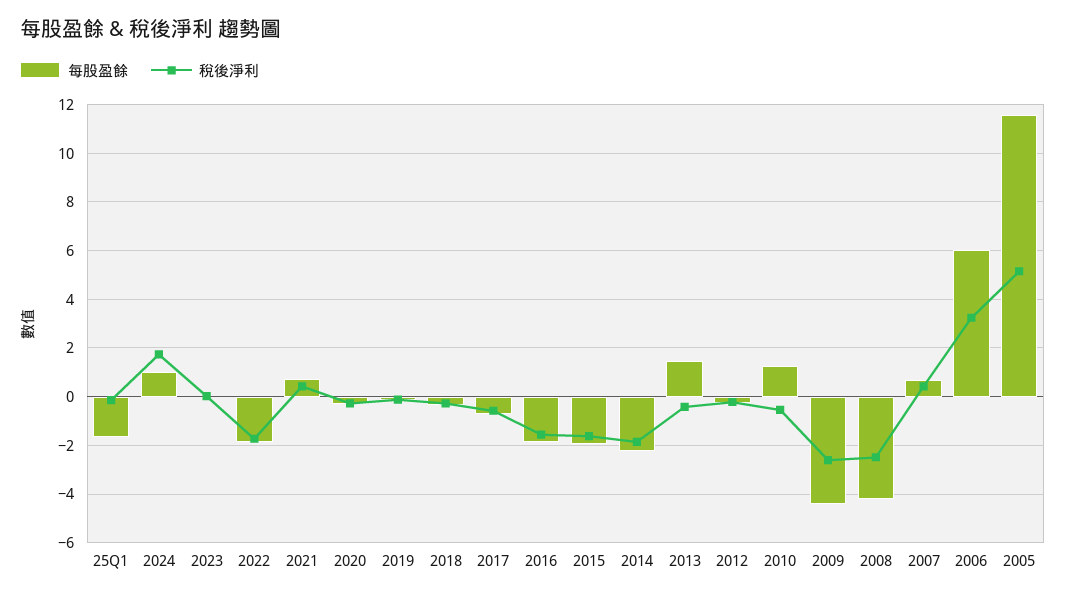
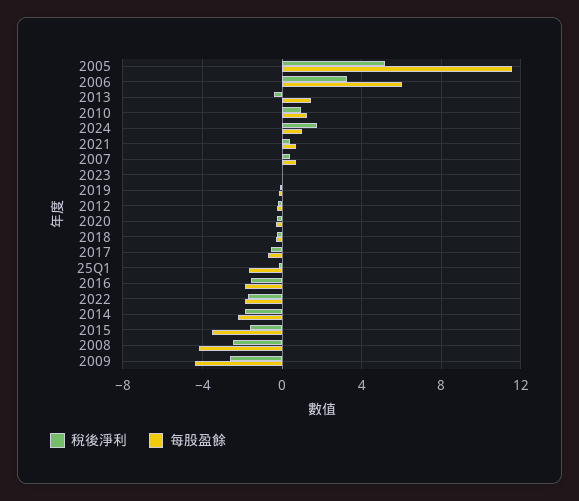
  {
    "每股盈餘": {
      "25Q1": -1.75,
      "2024": 1,
      "2023": 0,
      "2022": -2,
      "2021": 0.75,
      "2020": -0.25,
      "2019": -0.25,
      "2018": -0.25,
      "2017": -0.75,
      "2016": -1.75,
-     "2015": -2,
+     "2015": -3.5,
      "2014": -2.25,
      "2013": 1.5,
      "2012": -0.25,
      "2010": 1.25,
      "2009": -4.5,
      "2008": -4.25,
      "2007": 0.75,
      "2006": 6,
      "2005": 11.5
    },
    "稅後淨利": {
      "25Q1": -0.25,
      "2024": 1.75,
      "2023": 0,
      "2022": -1.75,
      "2021": 0.5,
      "2020": -0.25,
      "2019": 0,
      "2018": -0.25,
      "2017": -0.5,
      "2016": -1.5,
      "2015": -1.5,
      "2014": -1.75,
      "2013": -0.5,
      "2012": -0.25,
-     "2010": -0.5,
+     "2010": 1,
      "2009": -2.5,
      "2008": -2.5,
      "2007": 0.5,
      "2006": 3.25,
      "2005": 5.25
    }
  }

